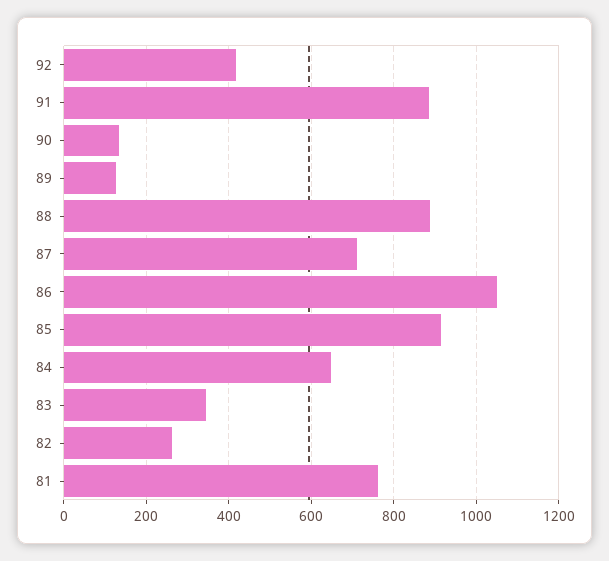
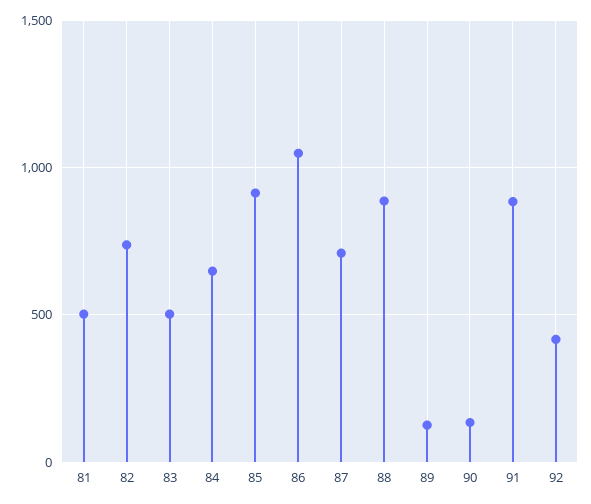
  {
    "92": 420,
    "91": 880,
    "90": 140,
    "89": 120,
    "88": 880,
    "87": 720,
    "86": 1040,
    "85": 920,
    "84": 640,
-   "83": 340,
+   "83": 500,
-   "82": 260,
+   "82": 750,
-   "81": 760
+   "81": 500
  }

